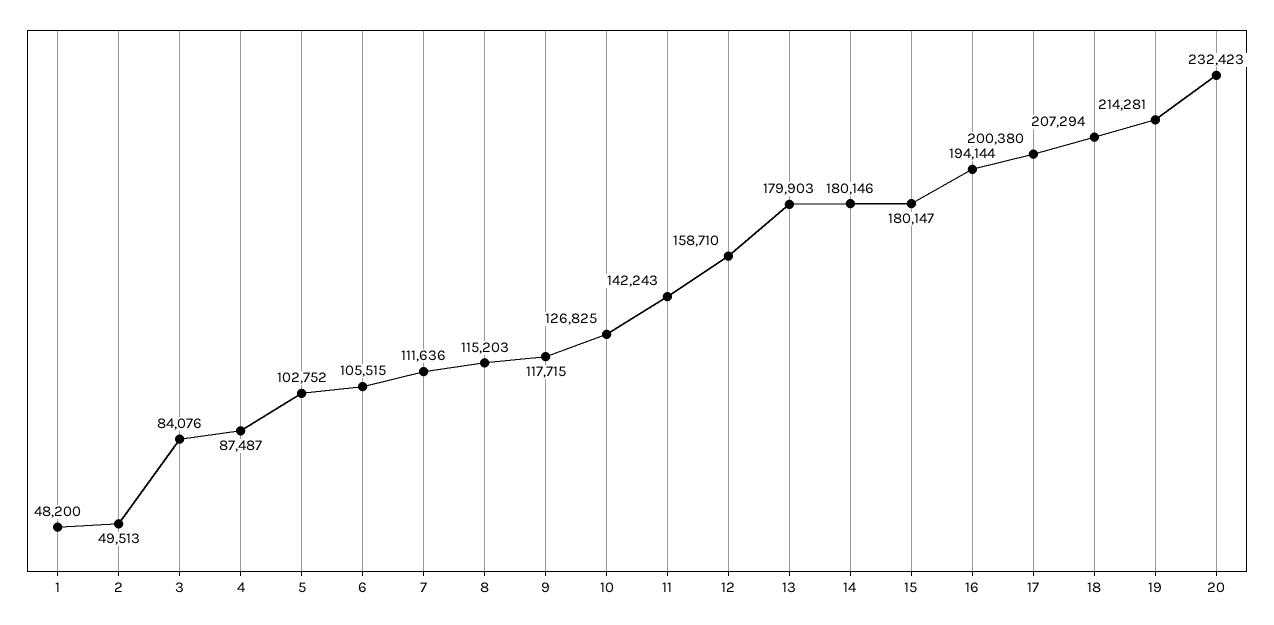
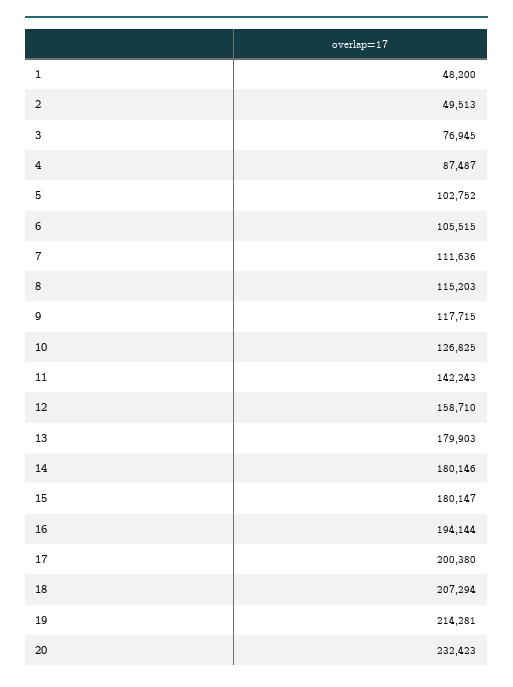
  {
    "1": 48200,
    "2": 49513,
-   "3": 84076,
+   "3": 76945,
    "4": 87487,
    "5": 102752,
    "6": 105515,
    "7": 111636,
    "8": 115203,
    "9": 117715,
    "10": 126825,
    "11": 142243,
    "12": 158710,
    "13": 179903,
    "14": 180146,
    "15": 180147,
    "16": 194144,
    "17": 200380,
    "18": 207294,
    "19": 214281,
    "20": 232423
  }

